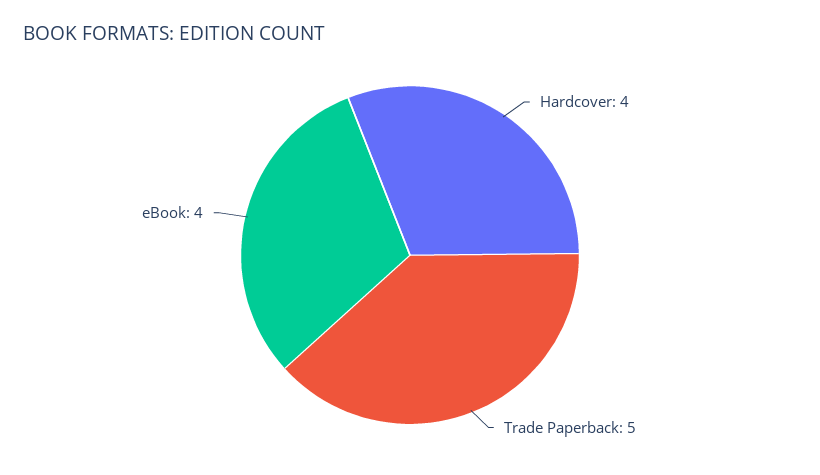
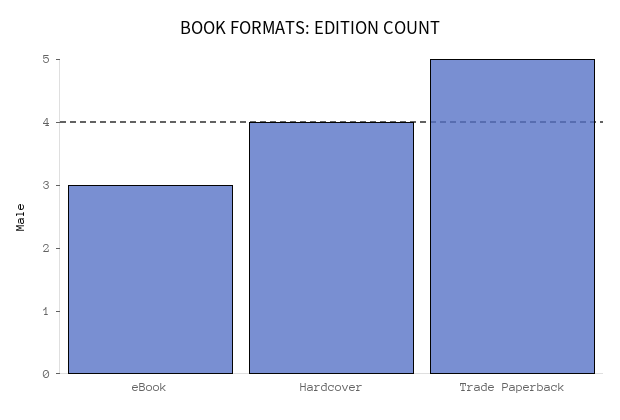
  {
    "Hardcover": 4,
    "Trade Paperback": 5,
-   "eBook": 4
+   "eBook": 3
  }

